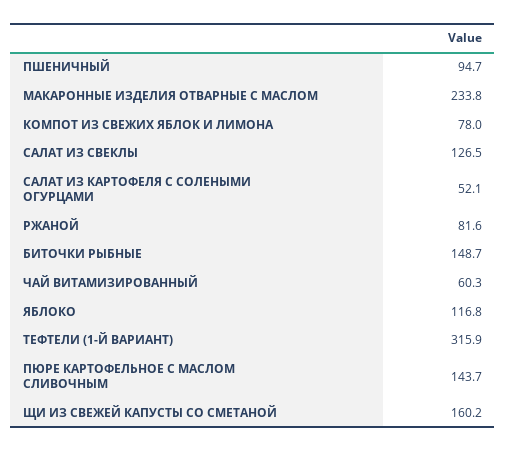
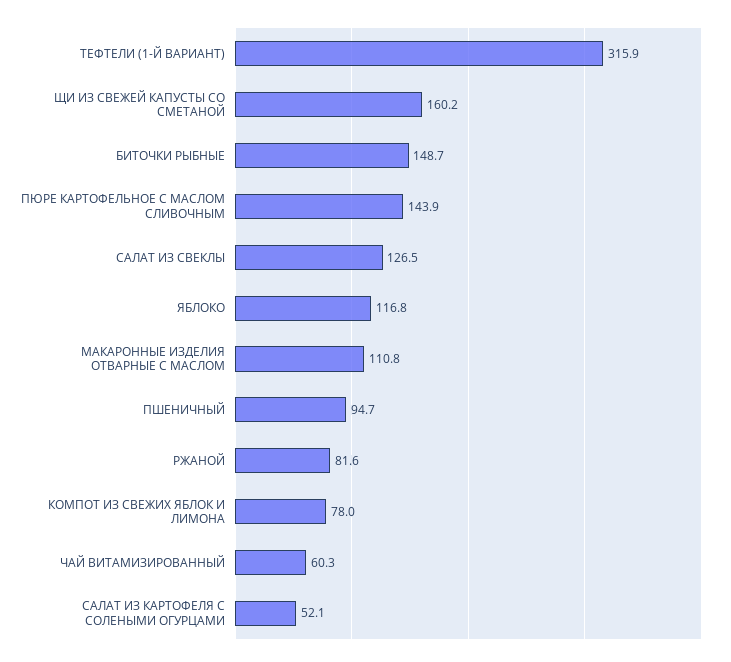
  {
    "ПШЕНИЧНЫЙ": 94.7,
-   "МАКАРОННЫЕ ИЗДЕЛИЯ ОТВАРНЫЕ С МАСЛОМ": 233.8,
+   "МАКАРОННЫЕ ИЗДЕЛИЯ ОТВАРНЫЕ С МАСЛОМ": 110.8,
    "КОМПОТ ИЗ СВЕЖИХ ЯБЛОК И ЛИМОНА": 78,
    "САЛАТ ИЗ СВЕКЛЫ": 126.5,
    "САЛАТ ИЗ КАРТОФЕЛЯ С СОЛЕНЫМИ ОГУРЦАМИ": 52.1,
    "РЖАНОЙ": 81.6,
    "БИТОЧКИ РЫБНЫЕ": 148.7,
    "ЧАЙ ВИТАМИЗИРОВАННЫЙ": 60.3,
    "ЯБЛОКО": 116.8,
    "ТЕФТЕЛИ (1-Й ВАРИАНТ)": 315.9,
-   "ПЮРЕ КАРТОФЕЛЬНОЕ С МАСЛОМ СЛИВОЧНЫМ": 143.7,
+   "ПЮРЕ КАРТОФЕЛЬНОЕ С МАСЛОМ СЛИВОЧНЫМ": 143.9,
    "ЩИ ИЗ СВЕЖЕЙ КАПУСТЫ СО СМЕТАНОЙ": 160.2
  }

